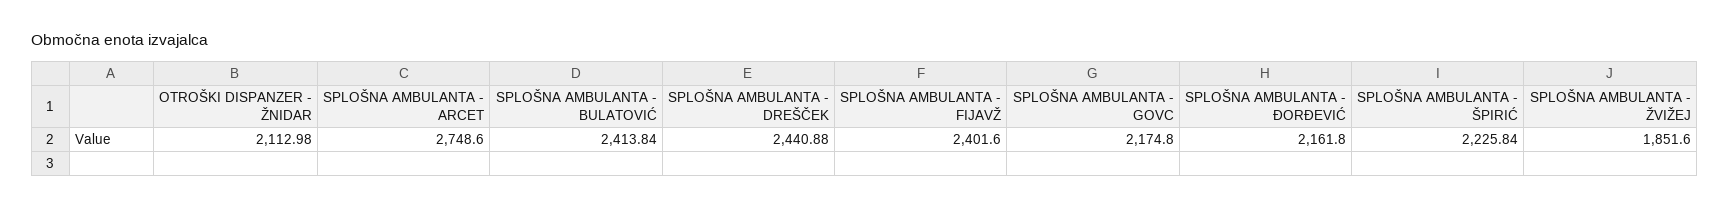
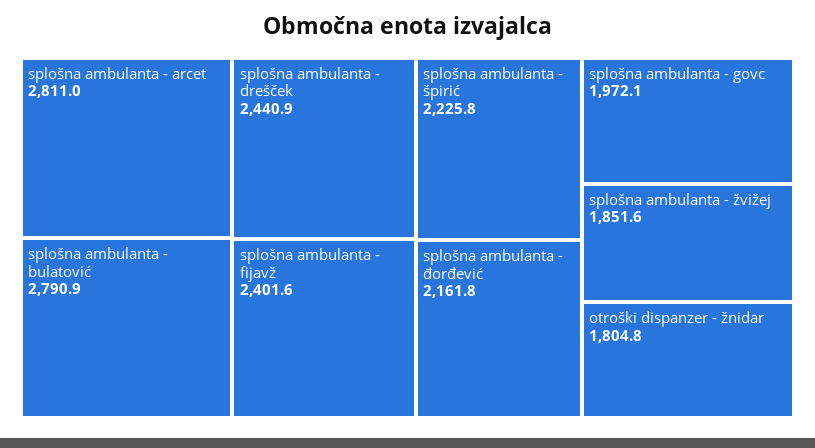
  {
-   "OTROŠKI DISPANZER - ŽNIDAR": 2112.98,
+   "OTROŠKI DISPANZER - ŽNIDAR": 1804.8,
-   "SPLOŠNA AMBULANTA - ARCET": 2748.6,
+   "SPLOŠNA AMBULANTA - ARCET": 2811,
-   "SPLOŠNA AMBULANTA - BULATOVIĆ": 2413.84,
+   "SPLOŠNA AMBULANTA - BULATOVIĆ": 2790.9,
    "SPLOŠNA AMBULANTA - DREŠČEK": 2440.88,
    "SPLOŠNA AMBULANTA - FIJAVŽ": 2401.6,
-   "SPLOŠNA AMBULANTA - GOVC": 2174.8,
+   "SPLOŠNA AMBULANTA - GOVC": 1972.1,
    "SPLOŠNA AMBULANTA - ĐORĐEVIĆ": 2161.8,
    "SPLOŠNA AMBULANTA - ŠPIRIĆ": 2225.84,
    "SPLOŠNA AMBULANTA - ŽVIŽEJ": 1851.6
  }

